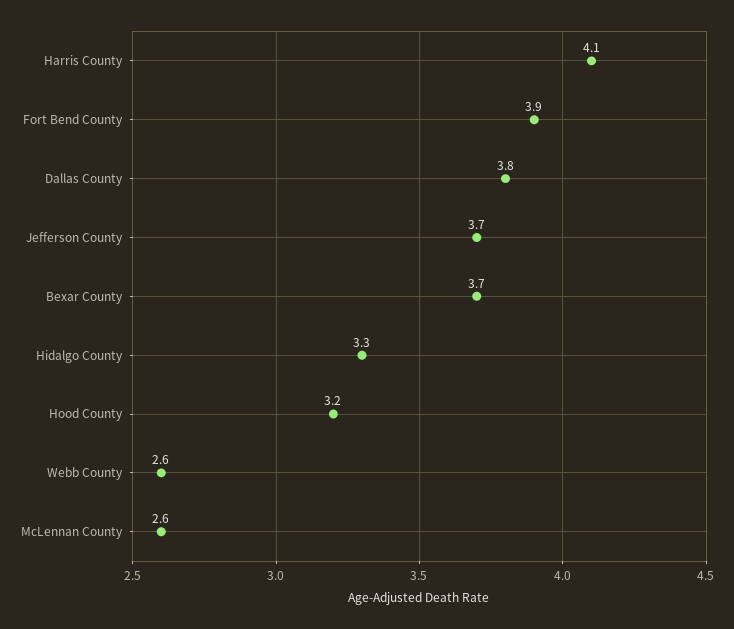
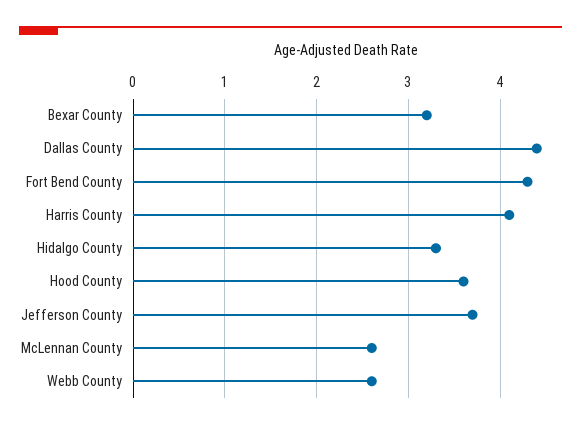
  {
    "Harris County": 4.1,
-   "Fort Bend County": 3.9,
+   "Fort Bend County": 4.3,
-   "Dallas County": 3.8,
+   "Dallas County": 4.4,
    "Jefferson County": 3.7,
-   "Bexar County": 3.7,
+   "Bexar County": 3.2,
    "Hidalgo County": 3.3,
-   "Hood County": 3.2,
+   "Hood County": 3.6,
    "Webb County": 2.6,
    "McLennan County": 2.6
  }

